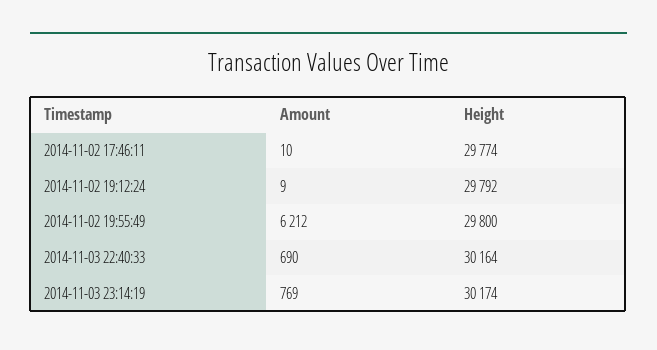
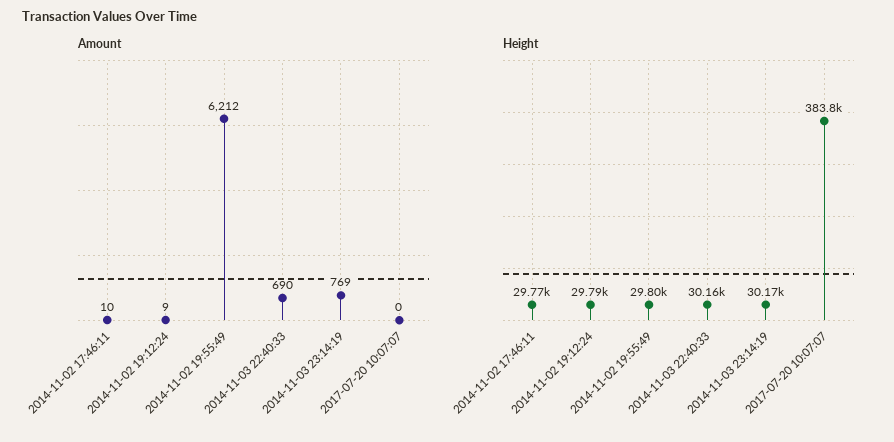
  {
    "Amount": {
      "2014-11-02 17:46:11": 10,
      "2014-11-02 19:12:24": 9,
      "2014-11-02 19:55:49": 6212,
      "2014-11-03 22:40:33": 690,
-     "2014-11-03 23:14:19": 769
+     "2014-11-03 23:14:19": 769,
+     "2017-07-20 10:07:07": 0
    },
    "Height": {
      "2014-11-02 17:46:11": 29774,
      "2014-11-02 19:12:24": 29792,
      "2014-11-02 19:55:49": 29800,
      "2014-11-03 22:40:33": 30164,
-     "2014-11-03 23:14:19": 30174
+     "2014-11-03 23:14:19": 30174,
+     "2017-07-20 10:07:07": 383800
    }
  }

